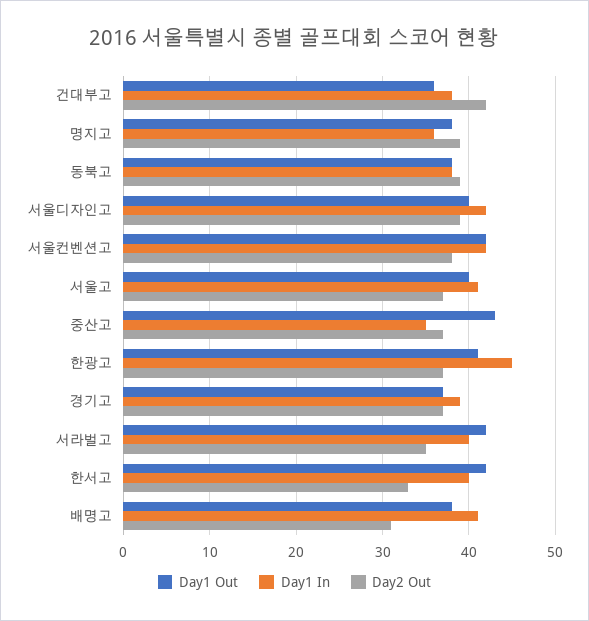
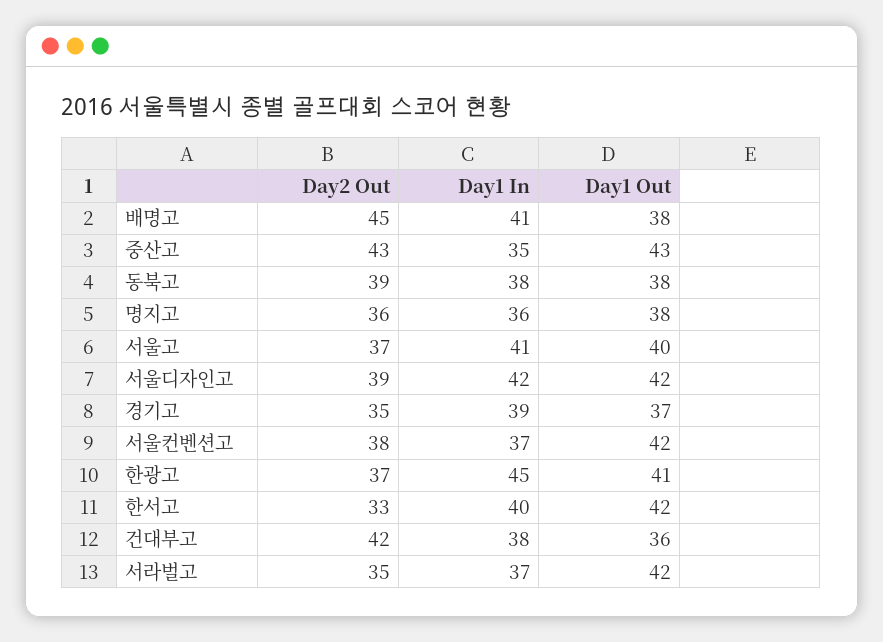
  {
    "Day1 Out": {
      "건대부고": 36,
      "명지고": 38,
      "동북고": 38,
-     "서울디자인고": 40,
+     "서울디자인고": 42,
      "서울컨벤션고": 42,
      "서울고": 40,
      "중산고": 43,
      "한광고": 41,
      "경기고": 37,
      "서라벌고": 42,
      "한서고": 42,
      "배명고": 38
    },
    "Day1 In": {
      "건대부고": 38,
      "명지고": 36,
      "동북고": 38,
      "서울디자인고": 42,
-     "서울컨벤션고": 42,
+     "서울컨벤션고": 37,
      "서울고": 41,
      "중산고": 35,
      "한광고": 45,
      "경기고": 39,
-     "서라벌고": 40,
+     "서라벌고": 37,
      "한서고": 40,
      "배명고": 41
    },
    "Day2 Out": {
      "건대부고": 42,
-     "명지고": 39,
+     "명지고": 36,
      "동북고": 39,
      "서울디자인고": 39,
      "서울컨벤션고": 38,
      "서울고": 37,
-     "중산고": 37,
+     "중산고": 43,
      "한광고": 37,
-     "경기고": 37,
+     "경기고": 35,
      "서라벌고": 35,
      "한서고": 33,
-     "배명고": 31
+     "배명고": 45
    }
  }

